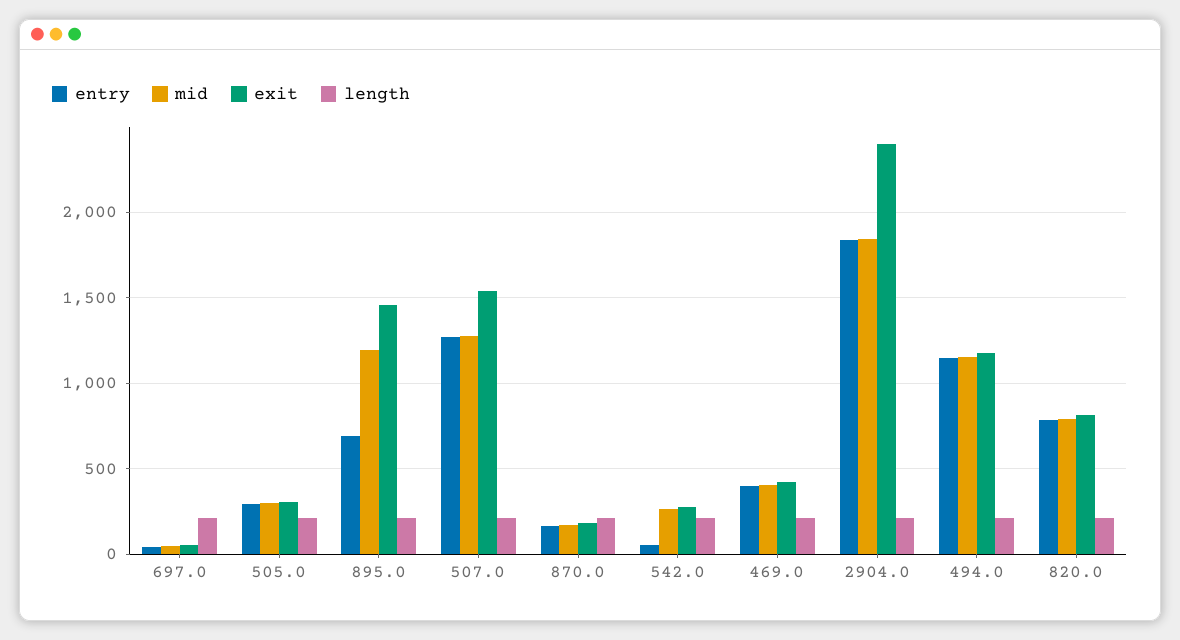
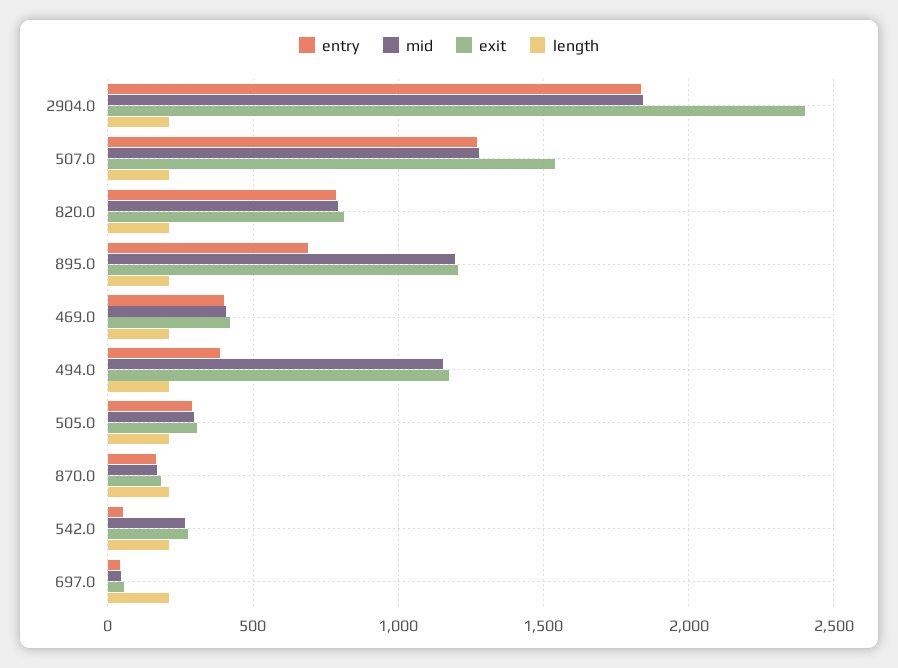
  {
    "entry": {
      "697.0": 50,
      "505.0": 300,
      "895.0": 700,
      "507.0": 1250,
      "870.0": 150,
      "542.0": 50,
      "469.0": 400,
      "2904.0": 1850,
-     "494.0": 1150,
+     "494.0": 400,
      "820.0": 800
    },
    "mid": {
      "697.0": 50,
      "505.0": 300,
      "895.0": 1200,
      "507.0": 1300,
      "870.0": 150,
      "542.0": 250,
      "469.0": 400,
      "2904.0": 1850,
      "494.0": 1150,
      "820.0": 800
    },
    "exit": {
      "697.0": 50,
      "505.0": 300,
-     "895.0": 1450,
+     "895.0": 1200,
      "507.0": 1550,
      "870.0": 200,
      "542.0": 250,
      "469.0": 400,
      "2904.0": 2400,
      "494.0": 1150,
      "820.0": 800
    },
    "length": {
      "697.0": 200,
      "505.0": 200,
      "895.0": 200,
      "507.0": 200,
      "870.0": 200,
      "542.0": 200,
      "469.0": 200,
      "2904.0": 200,
      "494.0": 200,
      "820.0": 200
    }
  }

